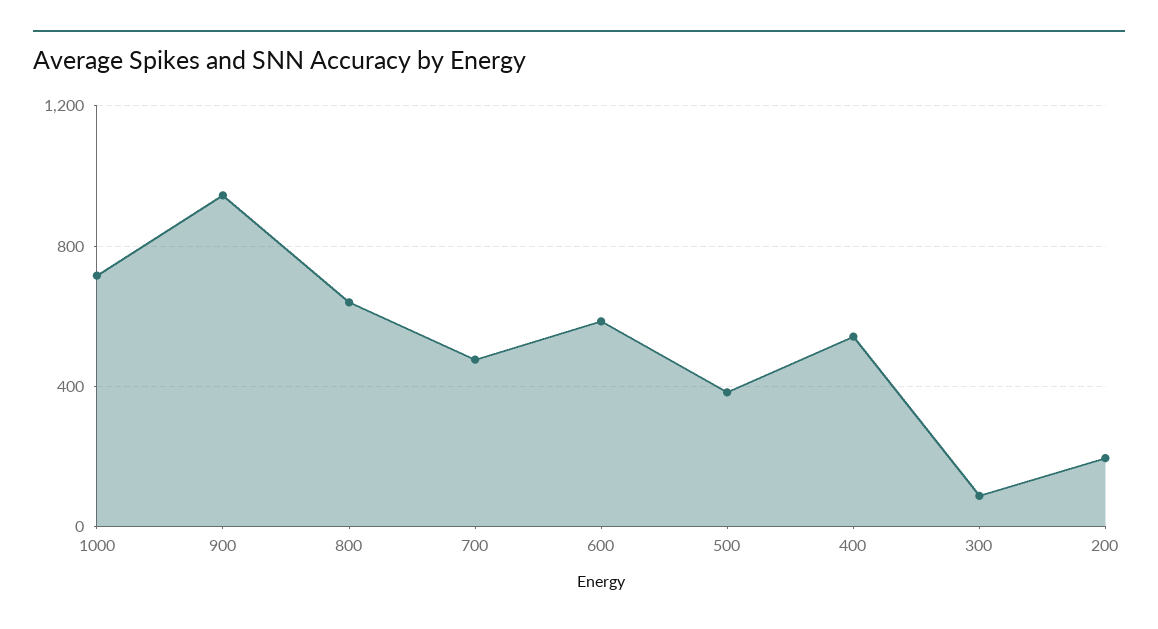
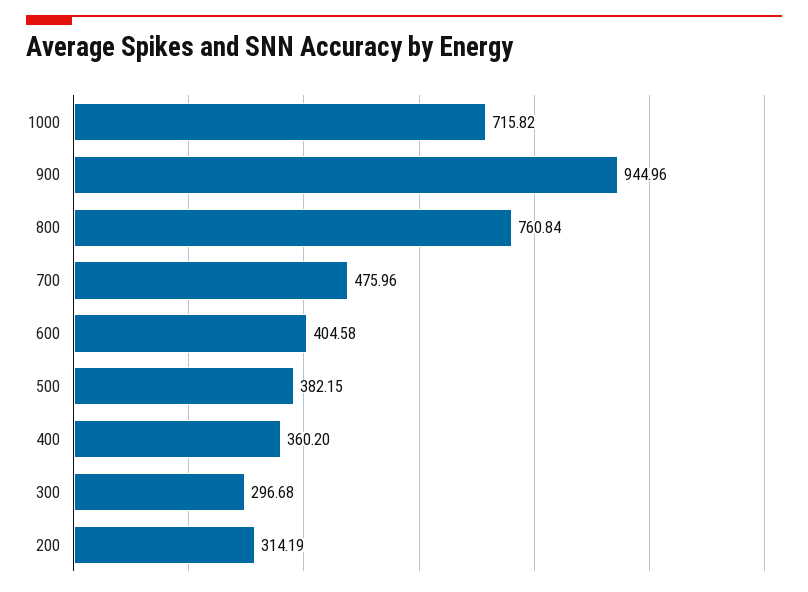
  {
    "1000": 715.82,
    "900": 944.96,
-   "800": 650,
+   "800": 760.84,
    "700": 475.96,
-   "600": 600,
+   "600": 404.58,
    "500": 382.15,
-   "400": 550,
+   "400": 360.2,
-   "300": 100,
+   "300": 296.68,
-   "200": 200
+   "200": 314.19
  }

